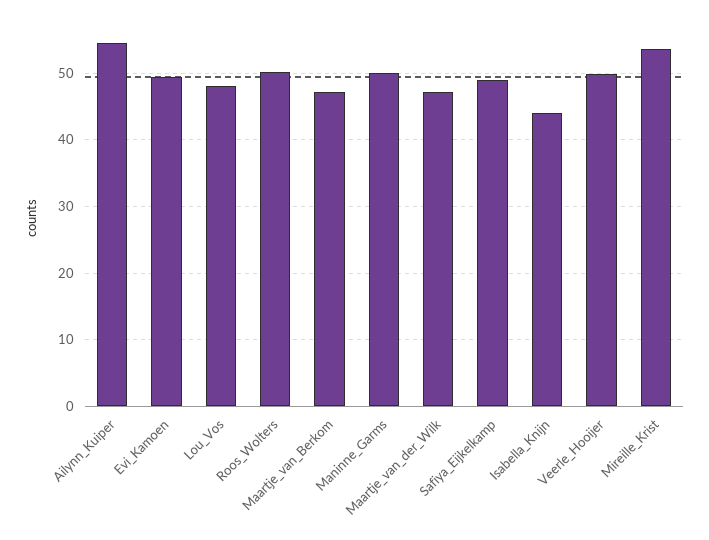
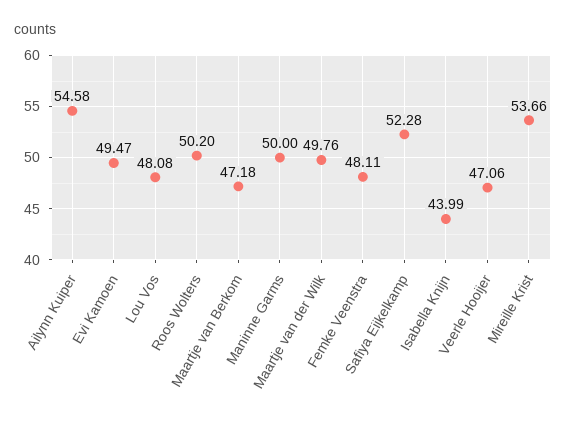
  {
    "Ailynn_Kuiper": 54.58,
    "Evi_Kamoen": 49.47,
    "Lou_Vos": 48.08,
    "Roos_Wolters": 50.2,
    "Maartje_van_Berkom": 47.18,
    "Maninne_Garms": 50,
-   "Maartje_van_der_Wilk": 47,
+   "Maartje_van_der_Wilk": 49.76,
-   "Safiya_Eijkelkamp": 49,
+   "Safiya_Eijkelkamp": 52.28,
    "Isabella_Knijn": 43.99,
-   "Veerle_Hooijer": 50,
+   "Veerle_Hooijer": 47.06,
-   "Mireille_Krist": 53.66
+   "Mireille_Krist": 53.66,
+   "Femke Veenstra": 48.11
  }

